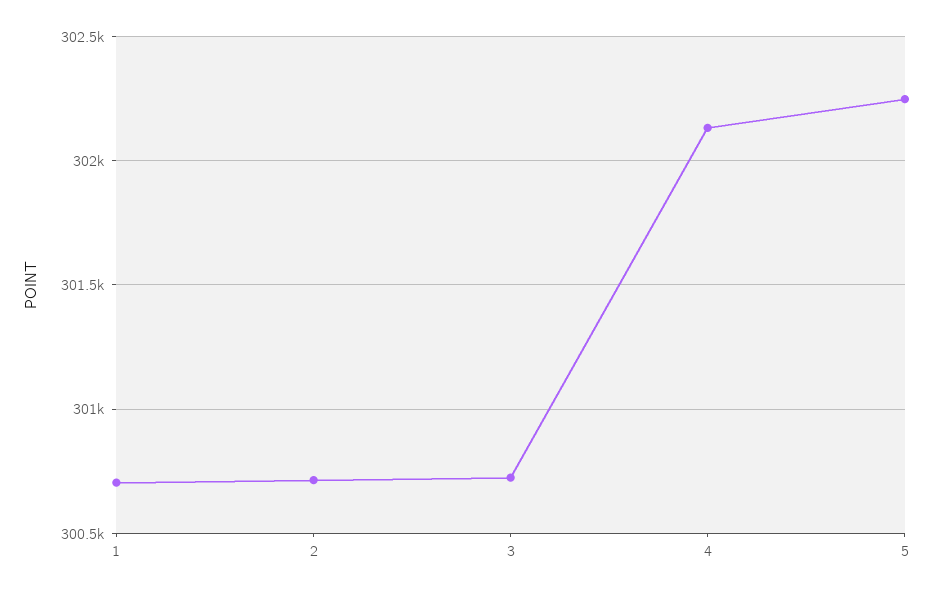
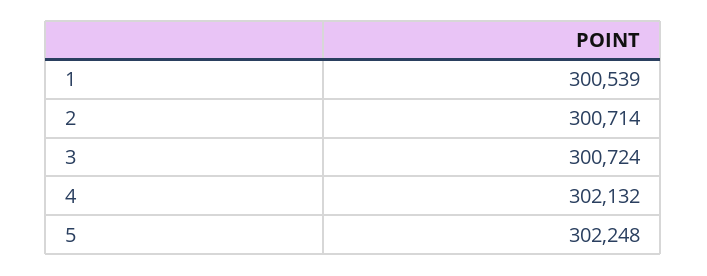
  {
-   "1": 300700,
+   "1": 300539,
    "2": 300714,
    "3": 300724,
    "4": 302132,
    "5": 302248
  }

